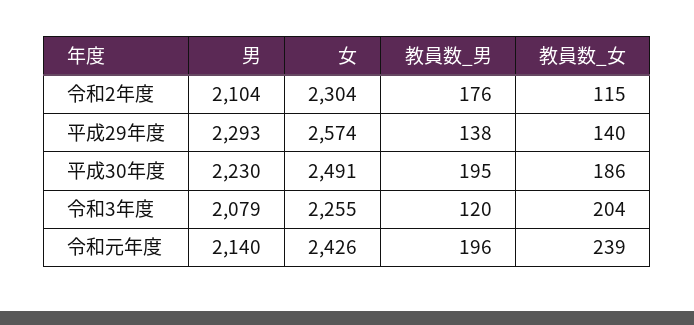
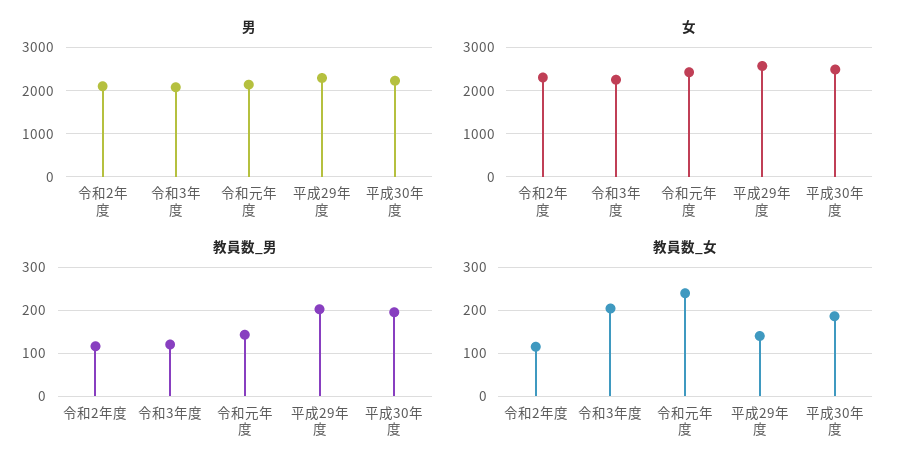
  {
    "男": {
      "令和2年度": 2104,
      "平成29年度": 2293,
      "平成30年度": 2230,
      "令和3年度": 2079,
      "令和元年度": 2140
    },
    "女": {
      "令和2年度": 2304,
      "平成29年度": 2574,
      "平成30年度": 2491,
      "令和3年度": 2255,
      "令和元年度": 2426
    },
    "教員数_男": {
-     "令和2年度": 176,
+     "令和2年度": 120,
-     "平成29年度": 138,
+     "平成29年度": 200,
      "平成30年度": 195,
      "令和3年度": 120,
-     "令和元年度": 196
+     "令和元年度": 140
    },
    "教員数_女": {
      "令和2年度": 115,
      "平成29年度": 140,
      "平成30年度": 186,
      "令和3年度": 204,
      "令和元年度": 239
    }
  }

